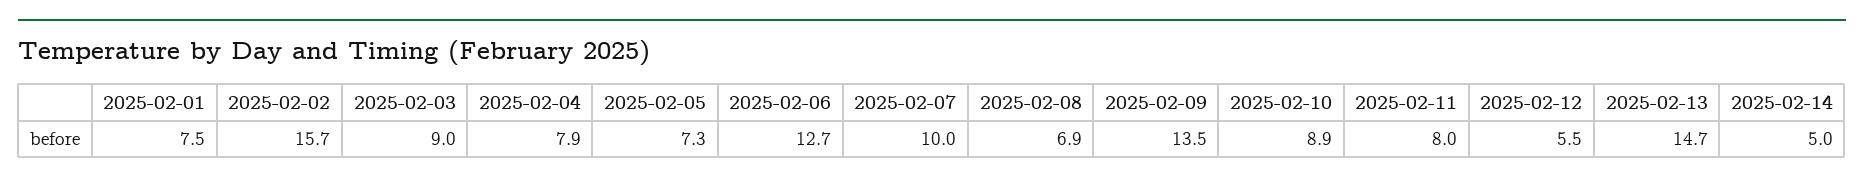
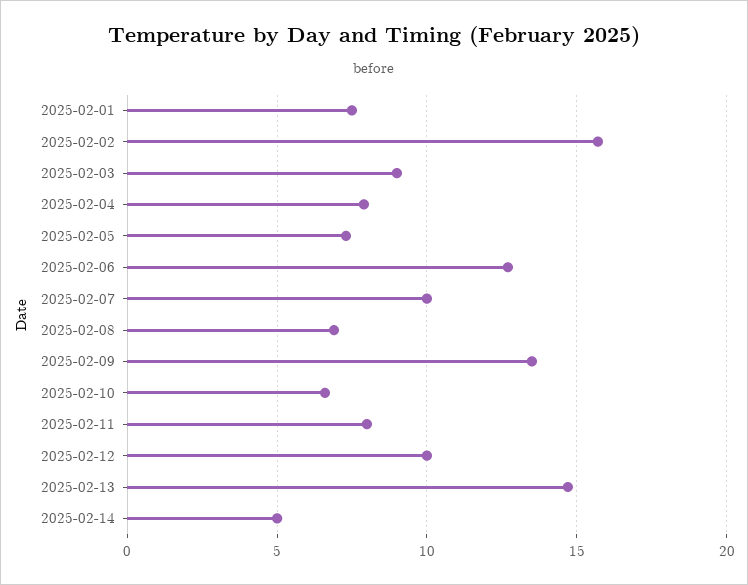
  {
    "2025-02-01": 7.5,
    "2025-02-02": 15.7,
    "2025-02-03": 9,
    "2025-02-04": 7.9,
    "2025-02-05": 7.3,
    "2025-02-06": 12.7,
    "2025-02-07": 10,
    "2025-02-08": 6.9,
    "2025-02-09": 13.5,
-   "2025-02-10": 8.9,
+   "2025-02-10": 6.5,
    "2025-02-11": 8,
-   "2025-02-12": 5.5,
+   "2025-02-12": 10,
    "2025-02-13": 14.7,
    "2025-02-14": 5
  }

